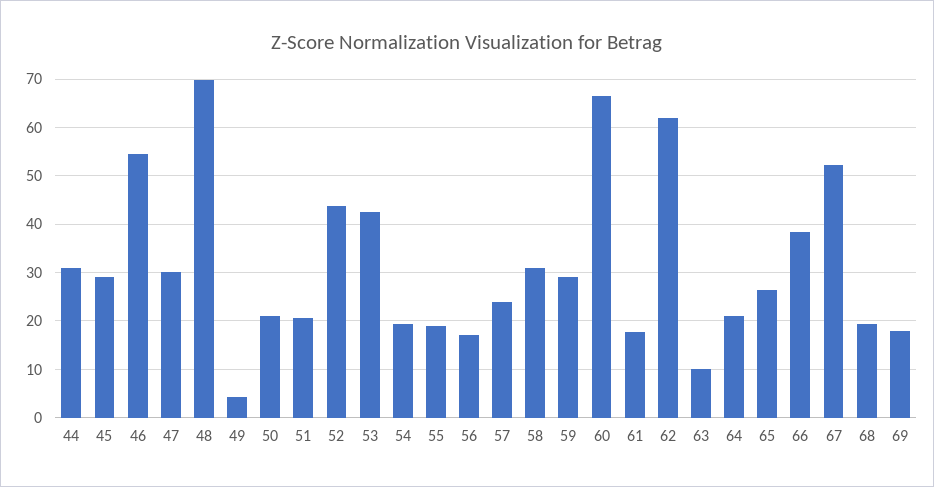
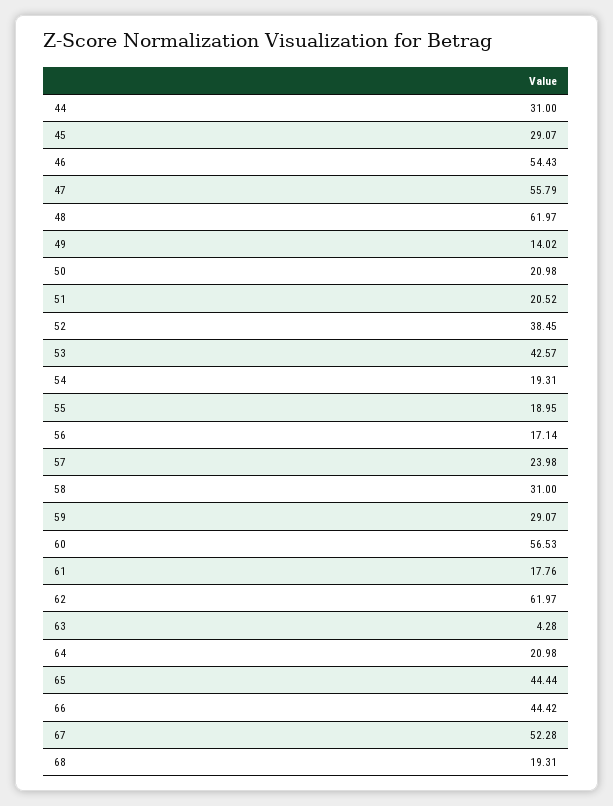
  {
    "44": 31,
    "45": 29.07,
    "46": 54.43,
-   "47": 30,
+   "47": 55.79,
-   "48": 70,
+   "48": 61.97,
-   "49": 4,
+   "49": 14.02,
    "50": 20.98,
    "51": 20.52,
-   "52": 44,
+   "52": 38.45,
    "53": 42.57,
    "54": 19.31,
    "55": 18.95,
    "56": 17.14,
    "57": 23.98,
    "58": 31,
    "59": 29.07,
-   "60": 66,
+   "60": 56.53,
    "61": 17.76,
    "62": 61.97,
-   "63": 10,
+   "63": 4.28,
    "64": 20.98,
-   "65": 26,
+   "65": 44.44,
-   "66": 38,
+   "66": 44.42,
    "67": 52.28,
-   "68": 19.31,
+   "68": 19.31
-   "69": 18
  }

